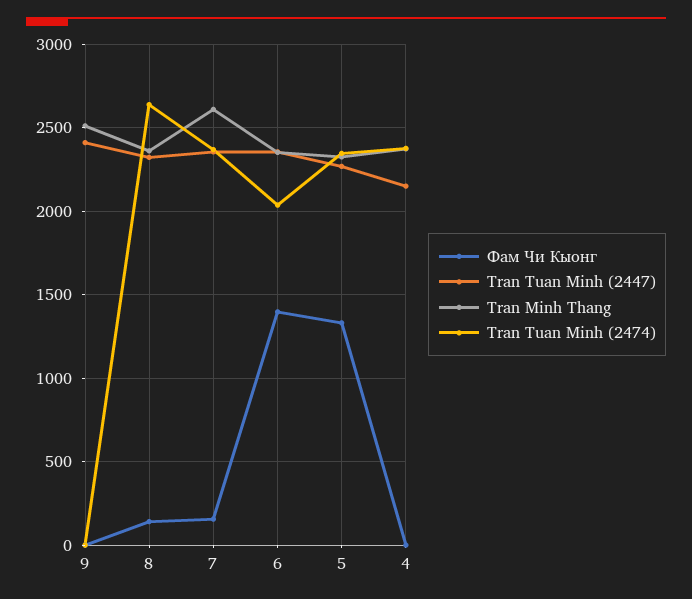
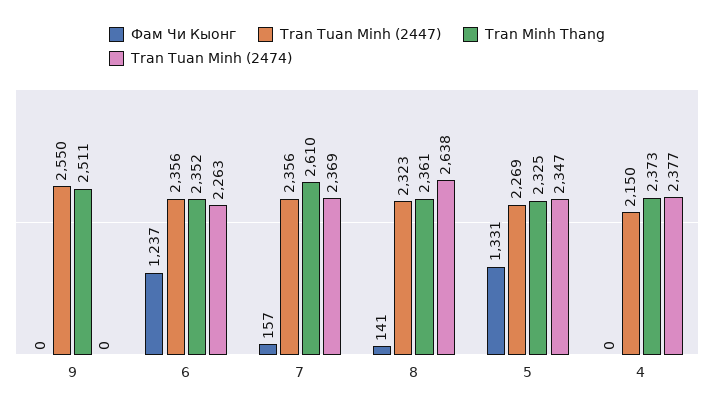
  {
    "Фам Чи Кыонг": {
      "9": 0,
      "8": 141,
      "7": 157,
-     "6": 1400,
+     "6": 1237,
      "5": 1331,
      "4": 0
    },
    "Tran Tuan Minh (2447)": {
-     "9": 2400,
+     "9": 2550,
      "8": 2323,
      "7": 2356,
      "6": 2356,
      "5": 2269,
      "4": 2150
    },
    "Tran Minh Thang": {
      "9": 2511,
      "8": 2361,
      "7": 2610,
      "6": 2352,
      "5": 2325,
      "4": 2373
    },
    "Tran Tuan Minh (2474)": {
      "9": 0,
      "8": 2638,
      "7": 2369,
-     "6": 2050,
+     "6": 2263,
      "5": 2347,
      "4": 2377
    }
  }

